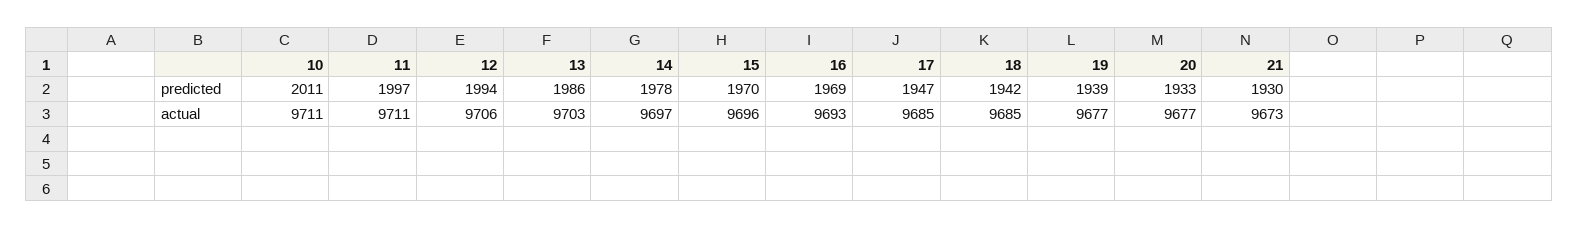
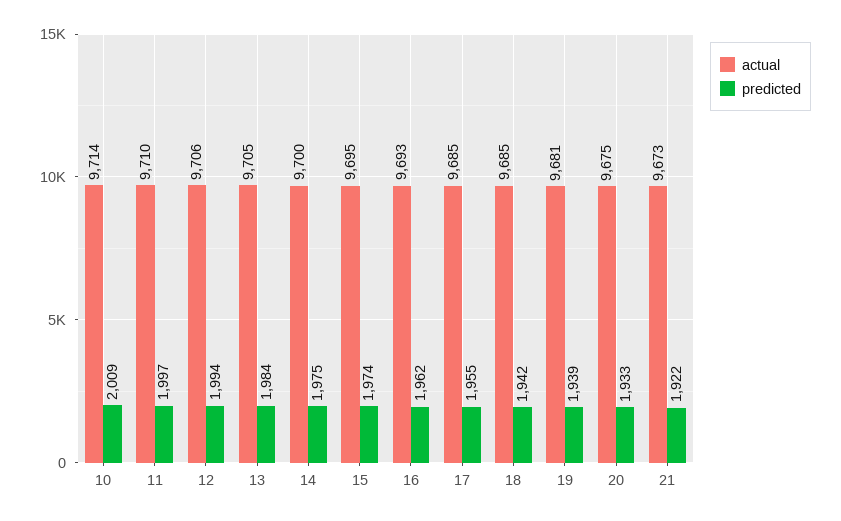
  {
    "predicted": {
-     "10": 2011,
+     "10": 2009,
      "11": 1997,
      "12": 1994,
-     "13": 1986,
+     "13": 1984,
-     "14": 1978,
+     "14": 1975,
-     "15": 1970,
+     "15": 1974,
-     "16": 1969,
+     "16": 1962,
-     "17": 1947,
+     "17": 1955,
      "18": 1942,
      "19": 1939,
      "20": 1933,
-     "21": 1930
+     "21": 1922
    },
    "actual": {
-     "10": 9711,
+     "10": 9714,
-     "11": 9711,
+     "11": 9710,
      "12": 9706,
-     "13": 9703,
+     "13": 9705,
-     "14": 9697,
+     "14": 9700,
-     "15": 9696,
+     "15": 9695,
      "16": 9693,
      "17": 9685,
      "18": 9685,
-     "19": 9677,
+     "19": 9681,
-     "20": 9677,
+     "20": 9675,
      "21": 9673
    }
  }

